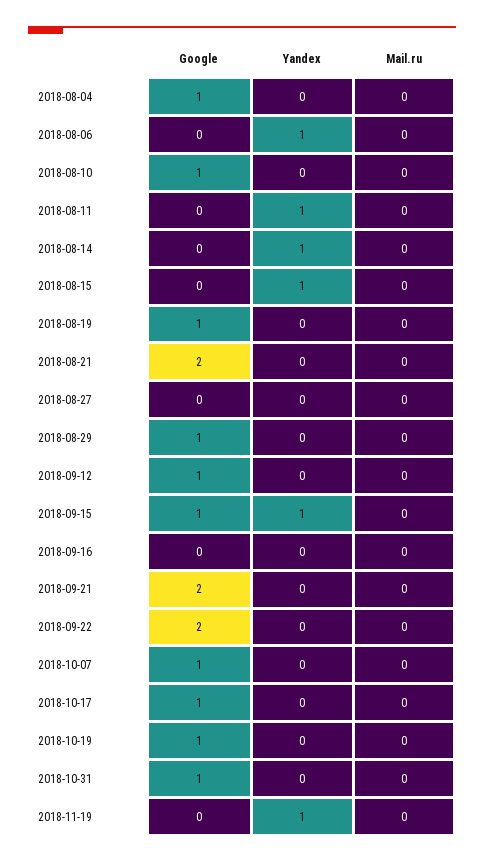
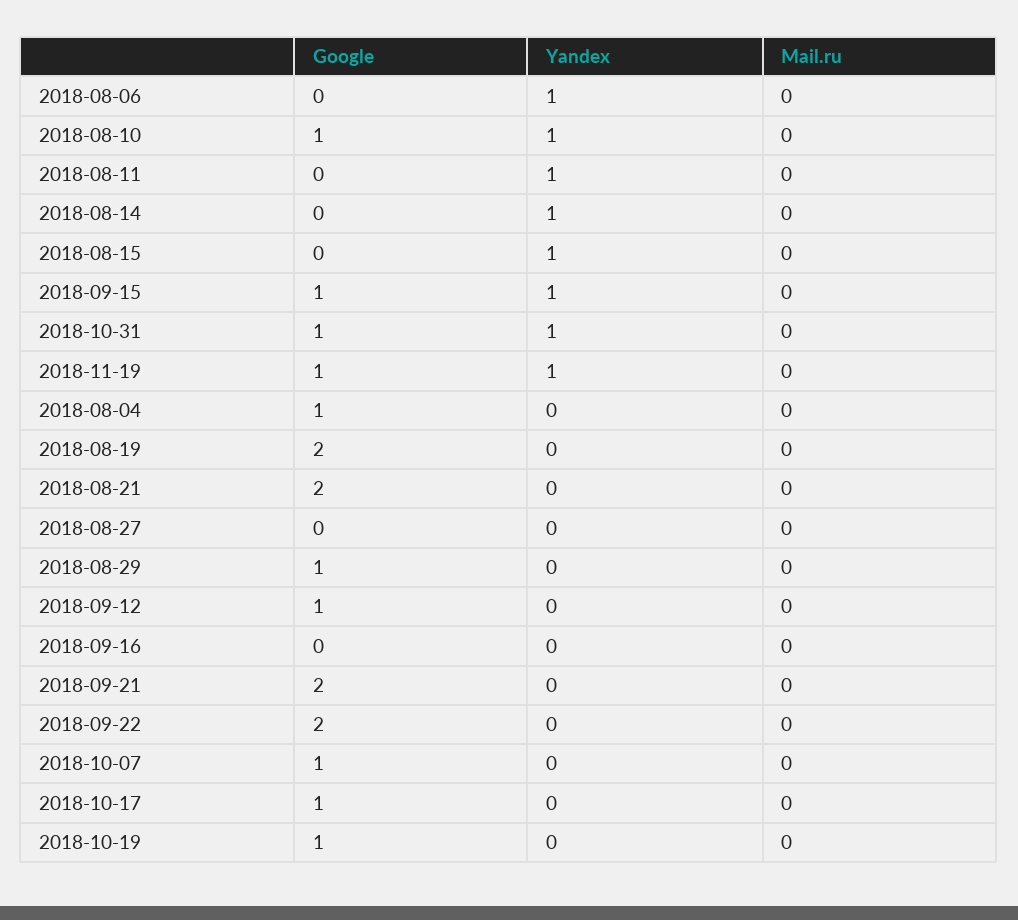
  {
    "Google": {
      "2018-08-04": 1,
      "2018-08-06": 0,
      "2018-08-10": 1,
      "2018-08-11": 0,
      "2018-08-14": 0,
      "2018-08-15": 0,
-     "2018-08-19": 1,
+     "2018-08-19": 2,
      "2018-08-21": 2,
      "2018-08-27": 0,
      "2018-08-29": 1,
      "2018-09-12": 1,
      "2018-09-15": 1,
      "2018-09-16": 0,
      "2018-09-21": 2,
      "2018-09-22": 2,
      "2018-10-07": 1,
      "2018-10-17": 1,
      "2018-10-19": 1,
      "2018-10-31": 1,
-     "2018-11-19": 0
+     "2018-11-19": 1
    },
    "Yandex": {
      "2018-08-04": 0,
      "2018-08-06": 1,
-     "2018-08-10": 0,
+     "2018-08-10": 1,
      "2018-08-11": 1,
      "2018-08-14": 1,
      "2018-08-15": 1,
      "2018-08-19": 0,
      "2018-08-21": 0,
      "2018-08-27": 0,
      "2018-08-29": 0,
      "2018-09-12": 0,
      "2018-09-15": 1,
      "2018-09-16": 0,
      "2018-09-21": 0,
      "2018-09-22": 0,
      "2018-10-07": 0,
      "2018-10-17": 0,
      "2018-10-19": 0,
-     "2018-10-31": 0,
+     "2018-10-31": 1,
      "2018-11-19": 1
    },
    "Mail.ru": {
      "2018-08-04": 0,
      "2018-08-06": 0,
      "2018-08-10": 0,
      "2018-08-11": 0,
      "2018-08-14": 0,
      "2018-08-15": 0,
      "2018-08-19": 0,
      "2018-08-21": 0,
      "2018-08-27": 0,
      "2018-08-29": 0,
      "2018-09-12": 0,
      "2018-09-15": 0,
      "2018-09-16": 0,
      "2018-09-21": 0,
      "2018-09-22": 0,
      "2018-10-07": 0,
      "2018-10-17": 0,
      "2018-10-19": 0,
      "2018-10-31": 0,
      "2018-11-19": 0
    }
  }

